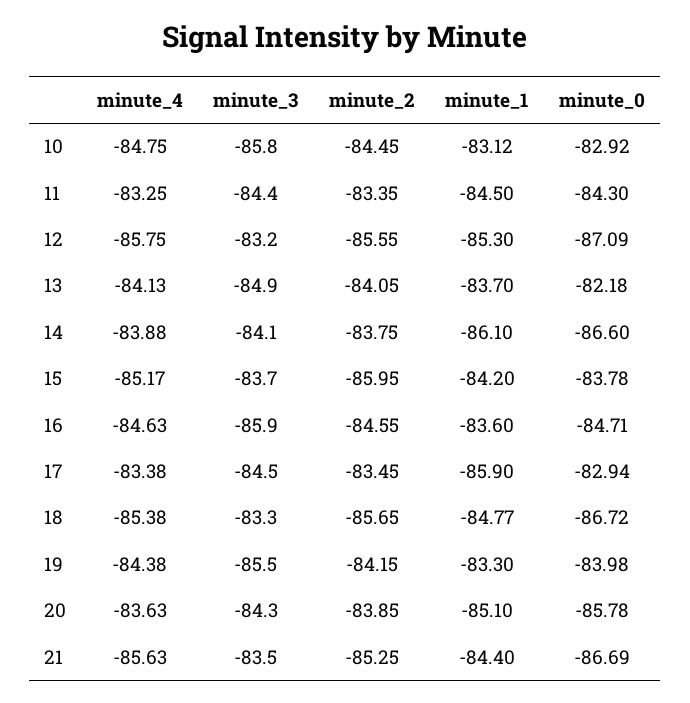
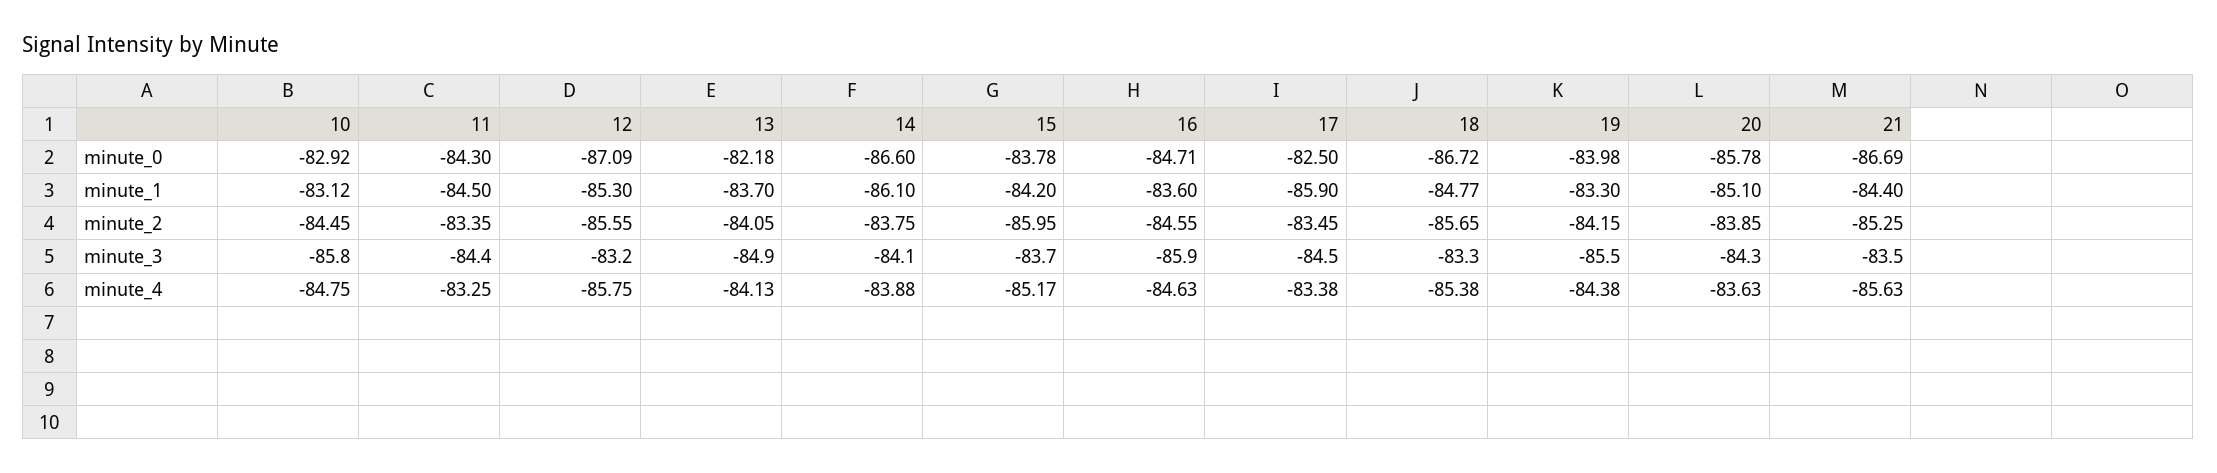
  {
    "minute_4": {
      "10": -84.75,
      "11": -83.25,
      "12": -85.75,
      "13": -84.13,
      "14": -83.88,
      "15": -85.17,
      "16": -84.63,
      "17": -83.38,
      "18": -85.38,
      "19": -84.38,
      "20": -83.63,
      "21": -85.63
    },
    "minute_3": {
      "10": -85.8,
      "11": -84.4,
      "12": -83.2,
      "13": -84.9,
      "14": -84.1,
      "15": -83.7,
      "16": -85.9,
      "17": -84.5,
      "18": -83.3,
      "19": -85.5,
      "20": -84.3,
      "21": -83.5
    },
    "minute_2": {
      "10": -84.45,
      "11": -83.35,
      "12": -85.55,
      "13": -84.05,
      "14": -83.75,
      "15": -85.95,
      "16": -84.55,
      "17": -83.45,
      "18": -85.65,
      "19": -84.15,
      "20": -83.85,
      "21": -85.25
    },
    "minute_1": {
      "10": -83.12,
      "11": -84.5,
      "12": -85.3,
      "13": -83.7,
      "14": -86.1,
      "15": -84.2,
      "16": -83.6,
      "17": -85.9,
      "18": -84.77,
      "19": -83.3,
      "20": -85.1,
      "21": -84.4
    },
    "minute_0": {
      "10": -82.92,
      "11": -84.3,
      "12": -87.09,
      "13": -82.18,
      "14": -86.6,
      "15": -83.78,
      "16": -84.71,
-     "17": -82.94,
+     "17": -82.5,
      "18": -86.72,
      "19": -83.98,
      "20": -85.78,
      "21": -86.69
    }
  }

